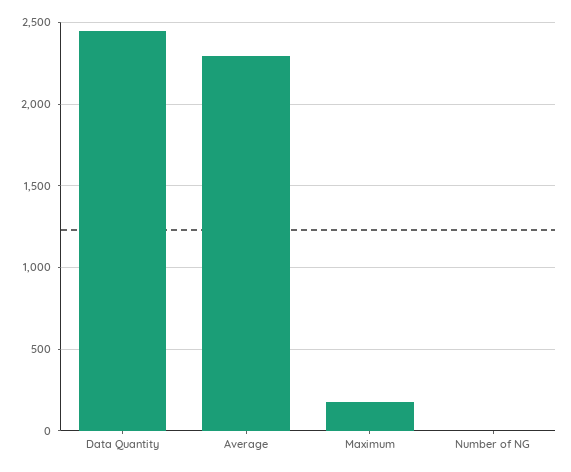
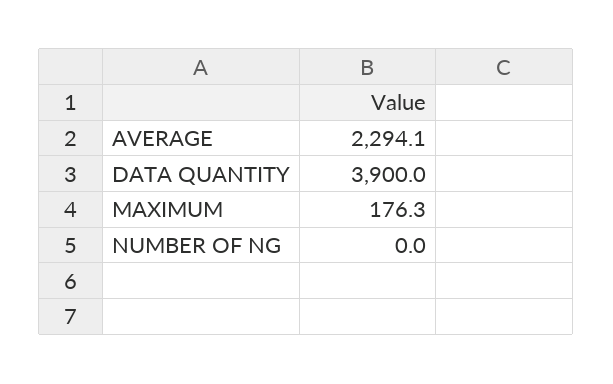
  {
-   "Data Quantity": 2450,
+   "Data Quantity": 3900,
    "Average": 2294.1,
    "Maximum": 176.3,
    "Number of NG": 0
  }

